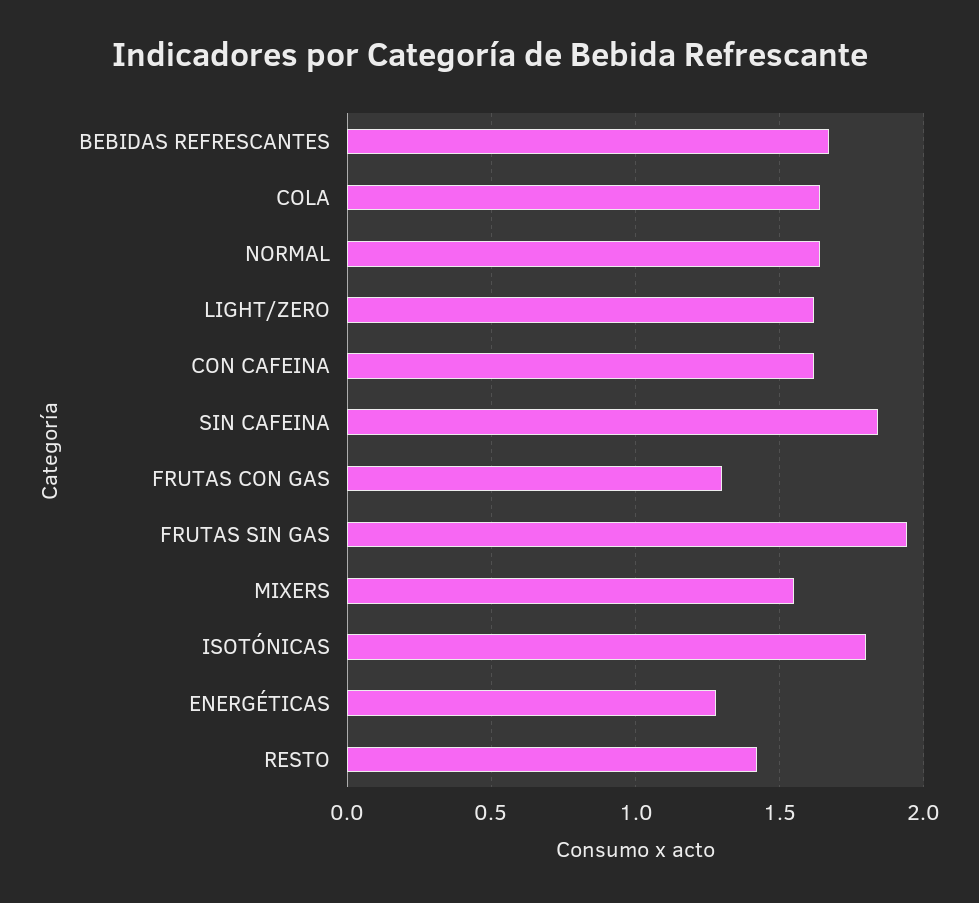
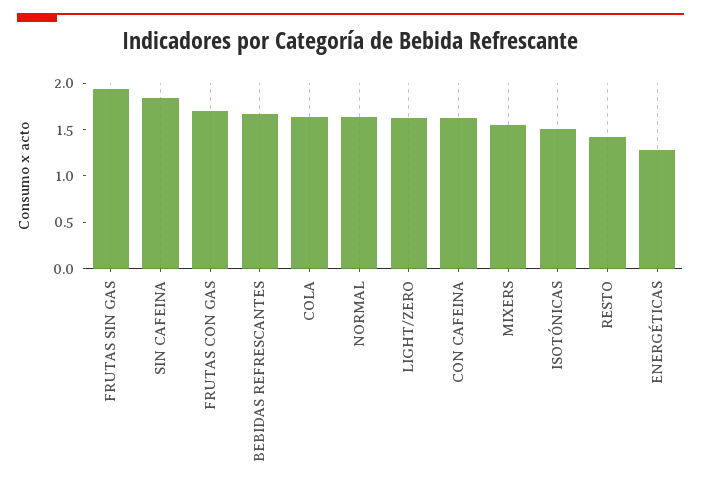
  {
    "BEBIDAS REFRESCANTES": 1.65,
    "COLA": 1.65,
    "NORMAL": 1.65,
    "LIGHT/ZERO": 1.6,
    "CON CAFEINA": 1.6,
    "SIN CAFEINA": 1.85,
-   "FRUTAS CON GAS": 1.3,
+   "FRUTAS CON GAS": 1.7,
    "FRUTAS SIN GAS": 1.95,
    "MIXERS": 1.55,
-   "ISOTÓNICAS": 1.8,
+   "ISOTÓNICAS": 1.5,
    "ENERGÉTICAS": 1.3,
    "RESTO": 1.4
  }

